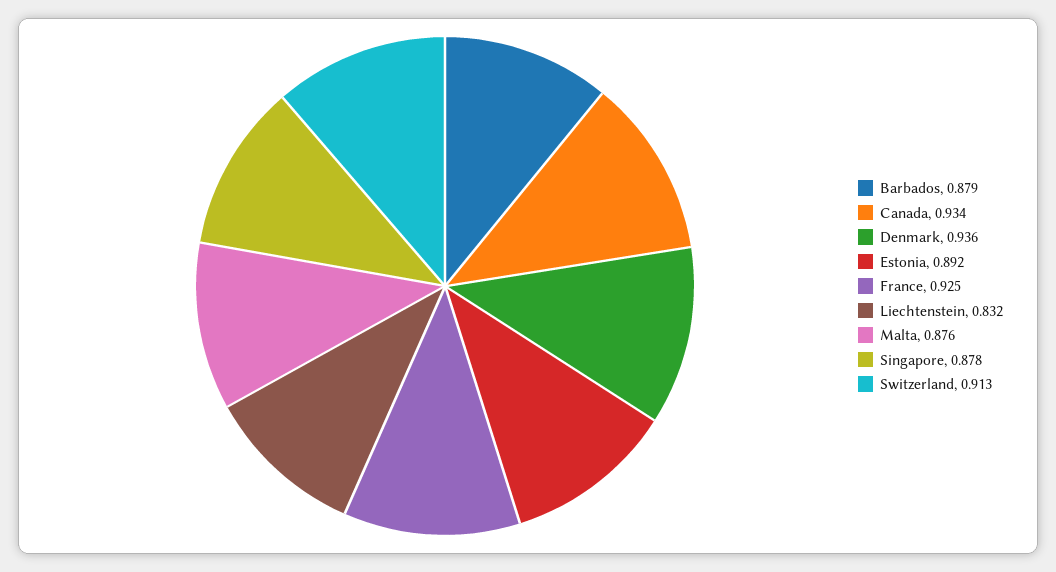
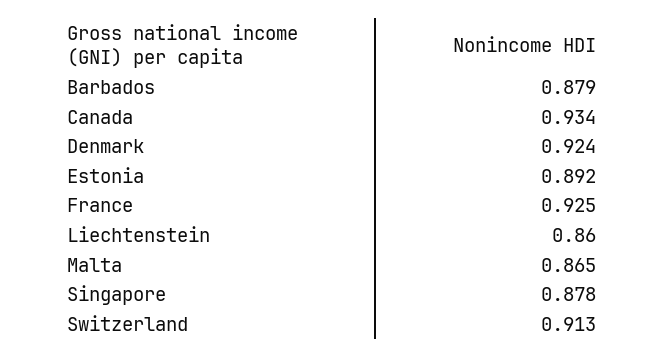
  {
    "Barbados": 0.879,
    "Canada": 0.934,
-   "Denmark": 0.936,
+   "Denmark": 0.924,
    "Estonia": 0.892,
    "France": 0.925,
-   "Liechtenstein": 0.832,
+   "Liechtenstein": 0.86,
-   "Malta": 0.876,
+   "Malta": 0.865,
    "Singapore": 0.878,
    "Switzerland": 0.913
  }

